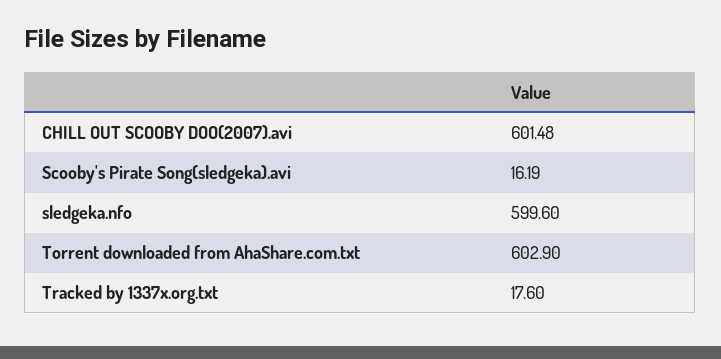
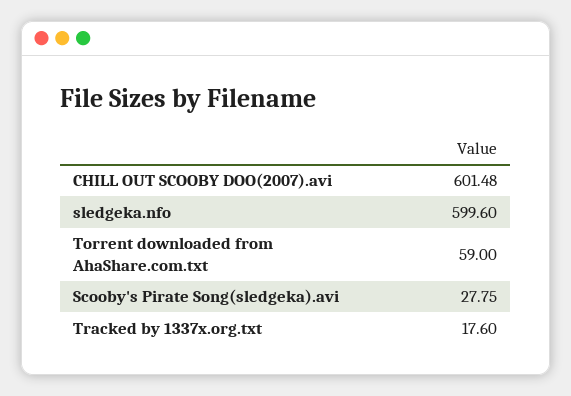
  {
    "CHILL OUT SCOOBY DOO(2007).avi": 601.48,
-   "Scooby's Pirate Song(sledgeka).avi": 16.19,
+   "Scooby's Pirate Song(sledgeka).avi": 27.75,
    "sledgeka.nfo": 599.6,
-   "Torrent downloaded from AhaShare.com.txt": 602.9,
+   "Torrent downloaded from AhaShare.com.txt": 59,
    "Tracked by 1337x.org.txt": 17.6
  }

